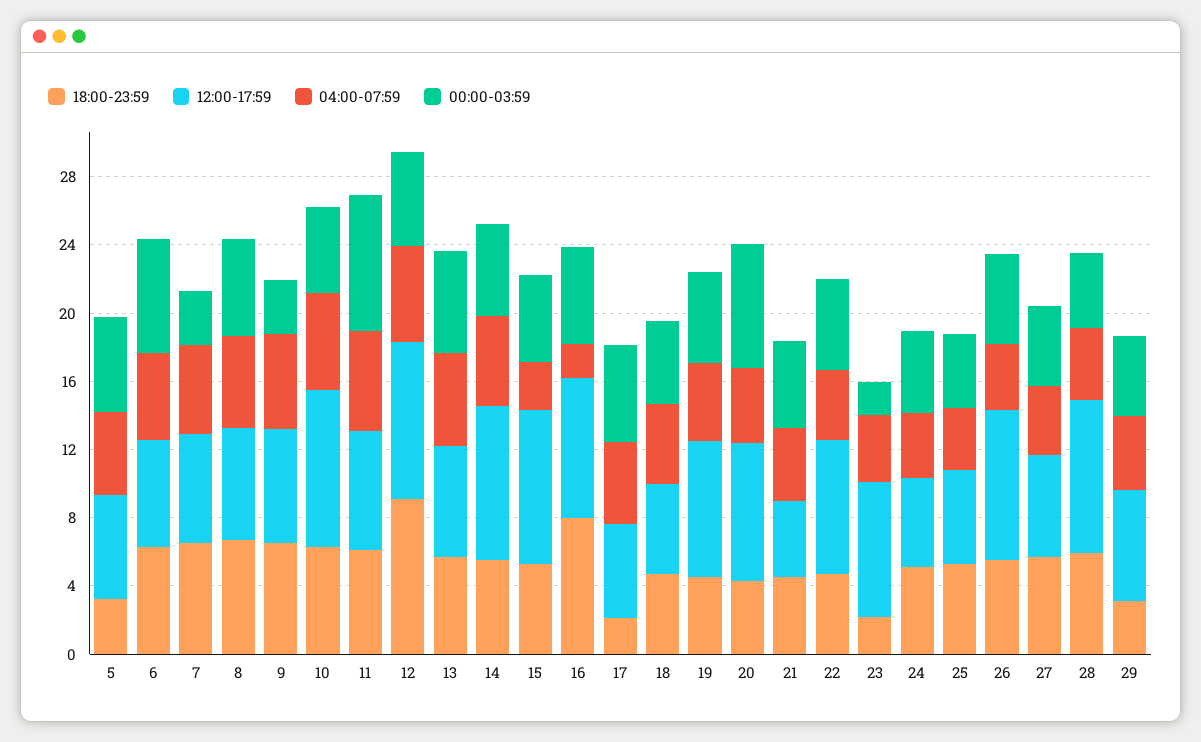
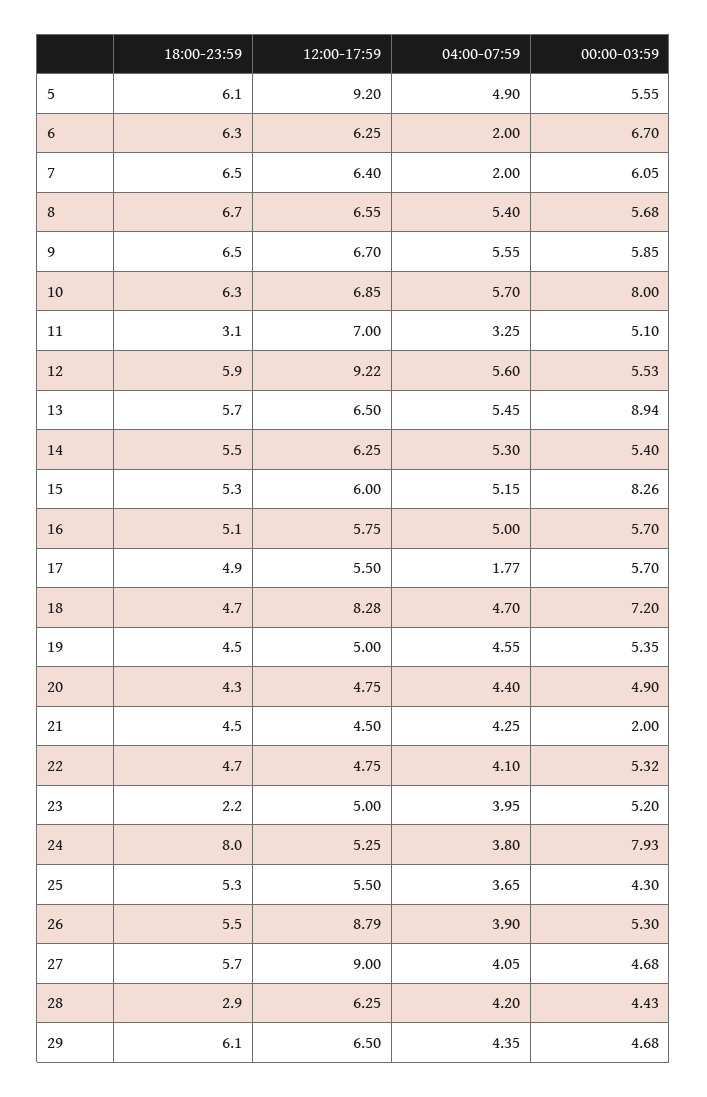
  {
    "18:00-23:59": {
-     "5": 3,
+     "5": 6.1,
      "6": 6.3,
      "7": 6.5,
      "8": 6.7,
      "9": 6.5,
      "10": 6.3,
-     "11": 6,
+     "11": 3.1,
-     "12": 9,
+     "12": 5.9,
      "13": 5.7,
      "14": 5.5,
      "15": 5.3,
-     "16": 8,
+     "16": 5.1,
-     "17": 2,
+     "17": 4.9,
      "18": 4.7,
      "19": 4.5,
      "20": 4.3,
      "21": 4.5,
      "22": 4.7,
      "23": 2.2,
-     "24": 5,
+     "24": 8,
      "25": 5.3,
      "26": 5.5,
      "27": 5.7,
-     "28": 6,
+     "28": 2.9,
-     "29": 3
+     "29": 6.1
    },
    "12:00-17:59": {
-     "5": 6,
+     "5": 9.2,
      "6": 6.25,
      "7": 6.4,
      "8": 6.55,
      "9": 6.7,
-     "10": 9,
+     "10": 6.85,
      "11": 7,
      "12": 9.22,
      "13": 6.5,
-     "14": 9,
+     "14": 6.25,
-     "15": 9,
+     "15": 6,
-     "16": 8,
+     "16": 5.75,
      "17": 5.5,
-     "18": 5,
+     "18": 8.28,
-     "19": 8,
+     "19": 5,
-     "20": 8,
+     "20": 4.75,
      "21": 4.5,
-     "22": 8,
+     "22": 4.75,
-     "23": 8,
+     "23": 5,
      "24": 5.25,
      "25": 5.5,
      "26": 8.79,
-     "27": 6,
+     "27": 9,
-     "28": 9,
+     "28": 6.25,
      "29": 6.5
    },
    "04:00-07:59": {
      "5": 4.9,
-     "6": 5,
+     "6": 2,
-     "7": 5,
+     "7": 2,
      "8": 5.4,
      "9": 5.55,
      "10": 5.7,
-     "11": 6,
+     "11": 3.25,
      "12": 5.6,
      "13": 5.45,
      "14": 5.3,
-     "15": 3,
+     "15": 5.15,
-     "16": 2,
+     "16": 5,
-     "17": 5,
+     "17": 1.77,
      "18": 4.7,
      "19": 4.55,
      "20": 4.4,
      "21": 4.25,
      "22": 4.1,
      "23": 3.95,
      "24": 3.8,
      "25": 3.65,
      "26": 3.9,
      "27": 4.05,
      "28": 4.2,
      "29": 4.35
    },
    "00:00-03:59": {
      "5": 5.55,
      "6": 6.7,
-     "7": 3,
+     "7": 6.05,
      "8": 5.68,
-     "9": 3,
+     "9": 5.85,
-     "10": 5,
+     "10": 8,
-     "11": 8,
+     "11": 5.1,
      "12": 5.53,
-     "13": 6,
+     "13": 8.94,
      "14": 5.4,
-     "15": 5,
+     "15": 8.26,
      "16": 5.7,
      "17": 5.7,
-     "18": 5,
+     "18": 7.2,
      "19": 5.35,
-     "20": 7,
+     "20": 4.9,
-     "21": 5,
+     "21": 2,
      "22": 5.32,
-     "23": 2,
+     "23": 5.2,
-     "24": 5,
+     "24": 7.93,
      "25": 4.3,
      "26": 5.3,
      "27": 4.68,
      "28": 4.43,
      "29": 4.68
    }
  }

